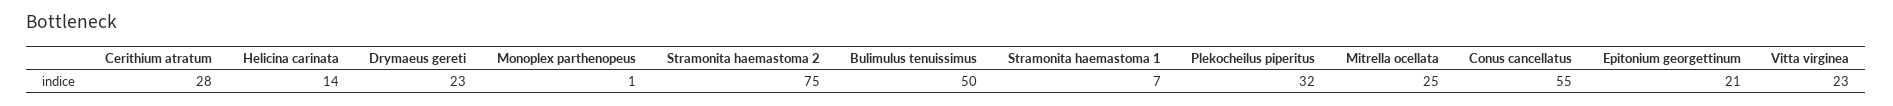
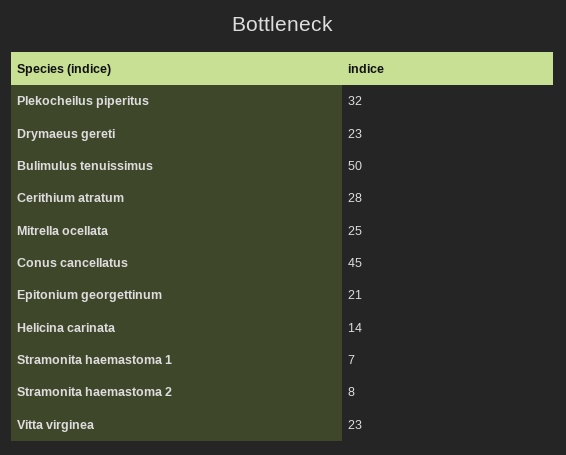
  {
    "Cerithium atratum": 28,
    "Helicina carinata": 14,
    "Drymaeus gereti": 23,
-   "Monoplex parthenopeus": 1,
-   "Stramonita haemastoma 2": 75,
+   "Stramonita haemastoma 2": 8,
    "Bulimulus tenuissimus": 50,
    "Stramonita haemastoma 1": 7,
    "Plekocheilus piperitus": 32,
    "Mitrella ocellata": 25,
-   "Conus cancellatus": 55,
+   "Conus cancellatus": 45,
    "Epitonium georgettinum": 21,
    "Vitta virginea": 23
  }

